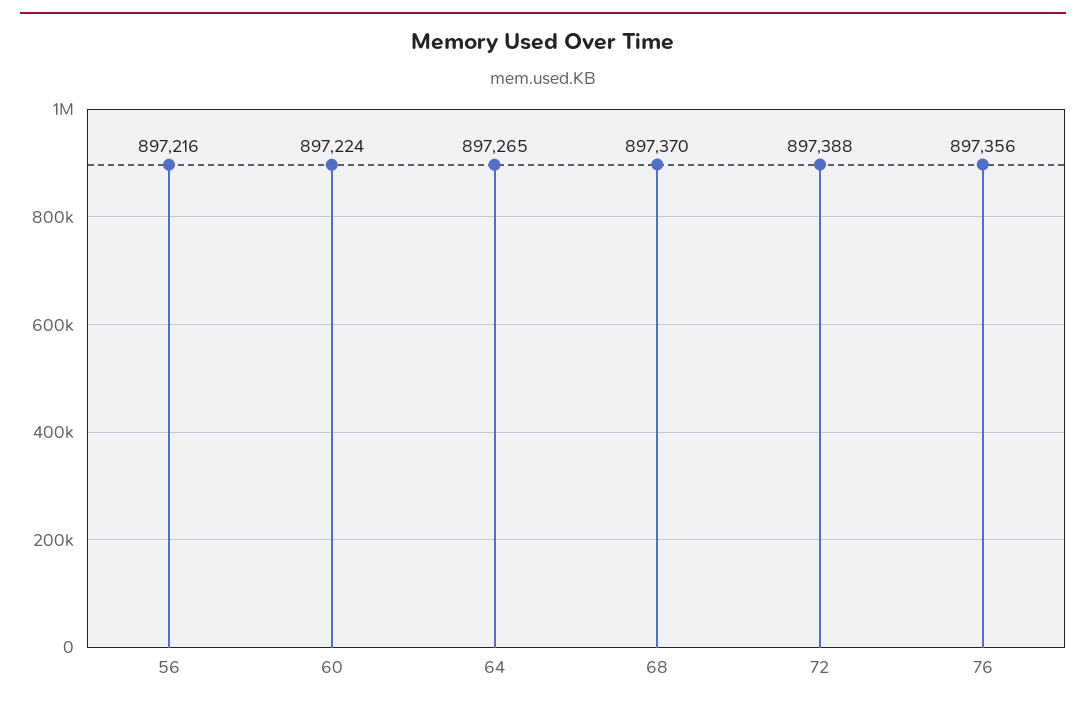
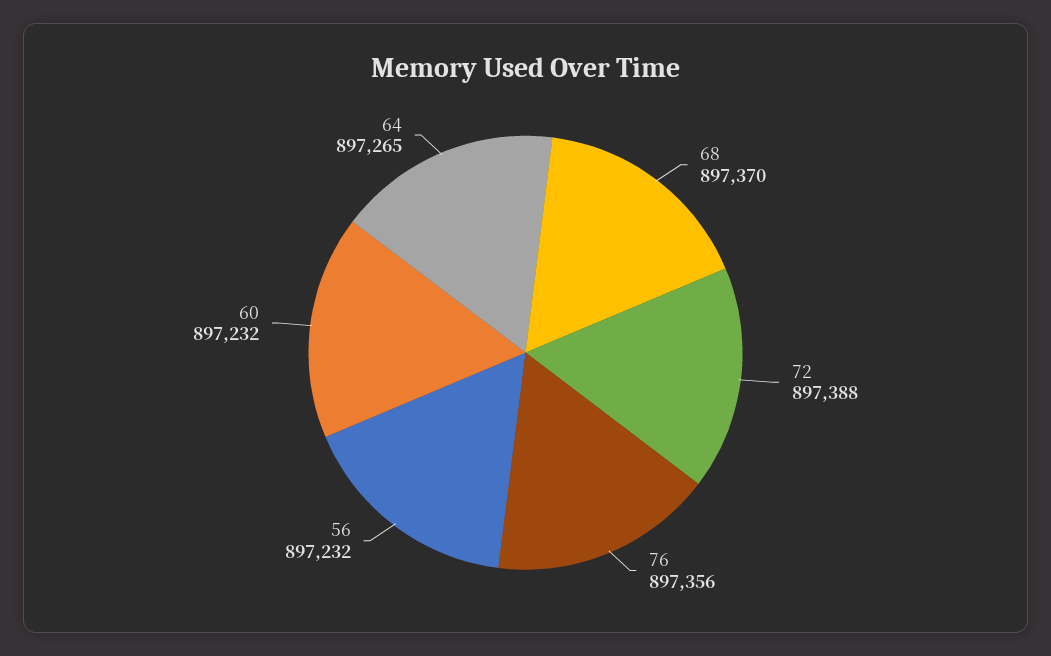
  {
-   "56": 897216,
+   "56": 897232,
-   "60": 897224,
+   "60": 897232,
    "64": 897265,
    "68": 897370,
    "72": 897388,
    "76": 897356
  }

